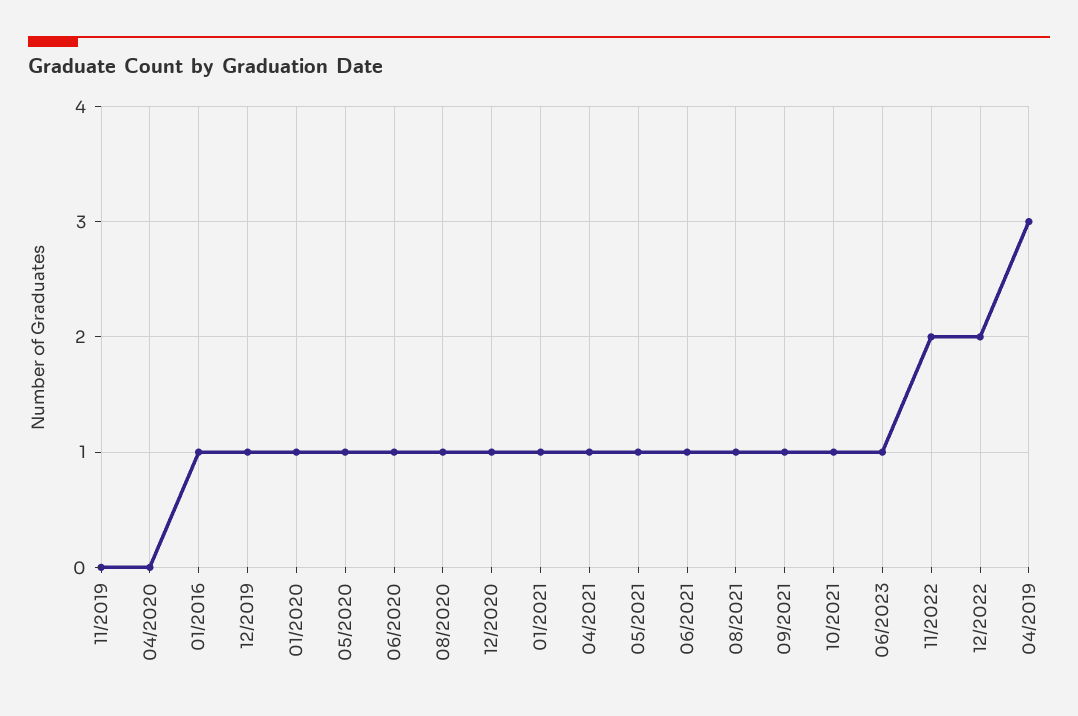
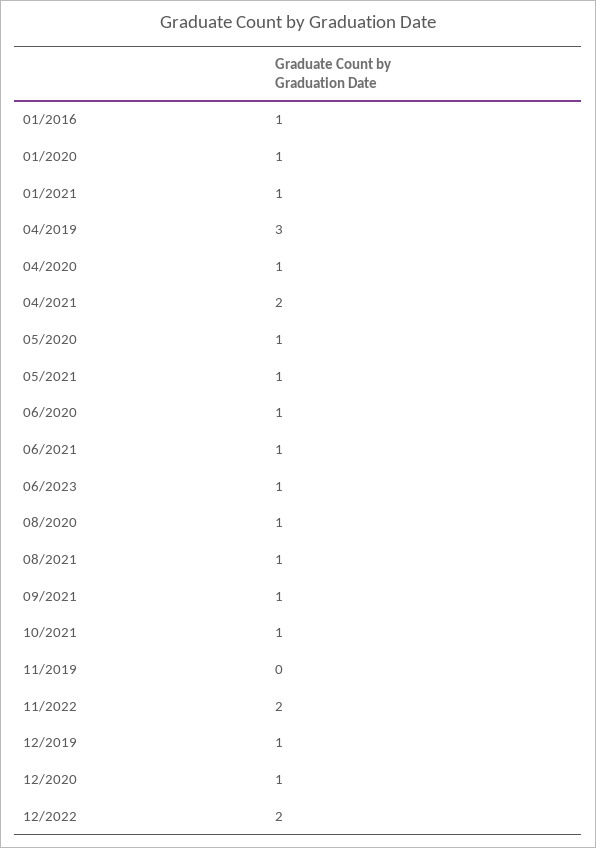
  {
    "11/2019": 0,
-   "04/2020": 0,
+   "04/2020": 1,
    "01/2016": 1,
    "12/2019": 1,
    "01/2020": 1,
    "05/2020": 1,
    "06/2020": 1,
    "08/2020": 1,
    "12/2020": 1,
    "01/2021": 1,
-   "04/2021": 1,
+   "04/2021": 2,
    "05/2021": 1,
    "06/2021": 1,
    "08/2021": 1,
    "09/2021": 1,
    "10/2021": 1,
    "06/2023": 1,
    "11/2022": 2,
    "12/2022": 2,
    "04/2019": 3
  }

